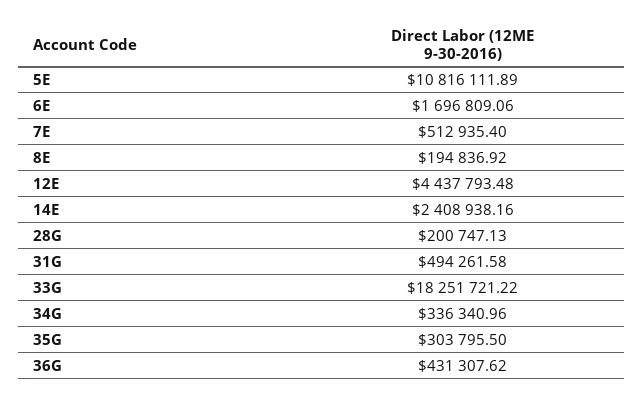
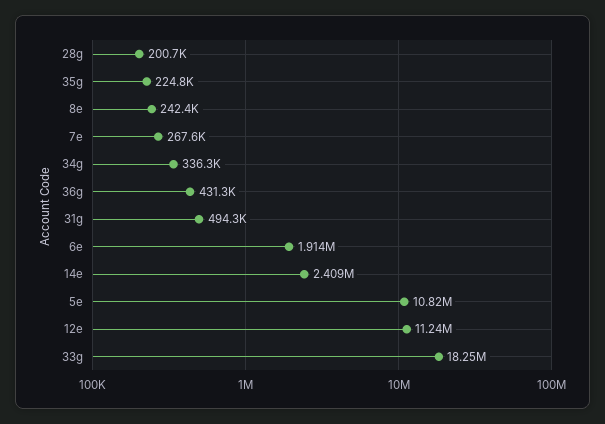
  {
    "5E": 10816111.89,
-   "6E": 1696809.06,
+   "6E": 1914000,
-   "7E": 512935.4,
+   "7E": 267600,
-   "8E": 194836.92,
+   "8E": 242400,
-   "12E": 4437793.48,
+   "12E": 11240000,
    "14E": 2408938.16,
    "28G": 200747.13,
    "31G": 494261.58,
    "33G": 18251721.22,
    "34G": 336340.96,
-   "35G": 303795.5,
+   "35G": 224800,
    "36G": 431307.62
  }

